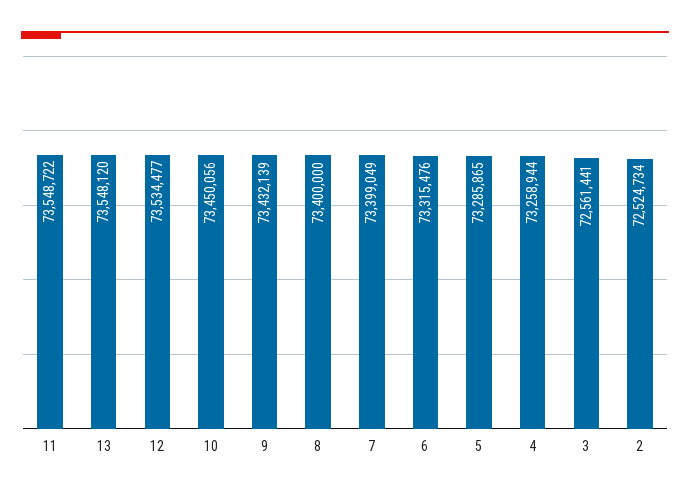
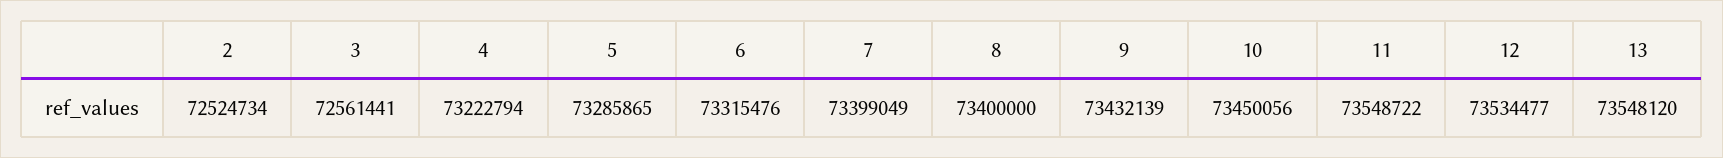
  {
    "11": 73548722,
    "13": 73548120,
    "12": 73534477,
    "10": 73450056,
    "9": 73432139,
    "8": 73400000,
    "7": 73399049,
    "6": 73315476,
    "5": 73285865,
-   "4": 73258944,
+   "4": 73222794,
    "3": 72561441,
    "2": 72524734
  }

